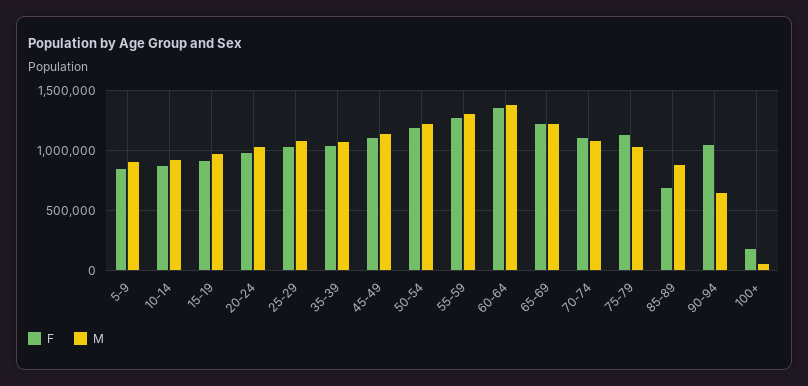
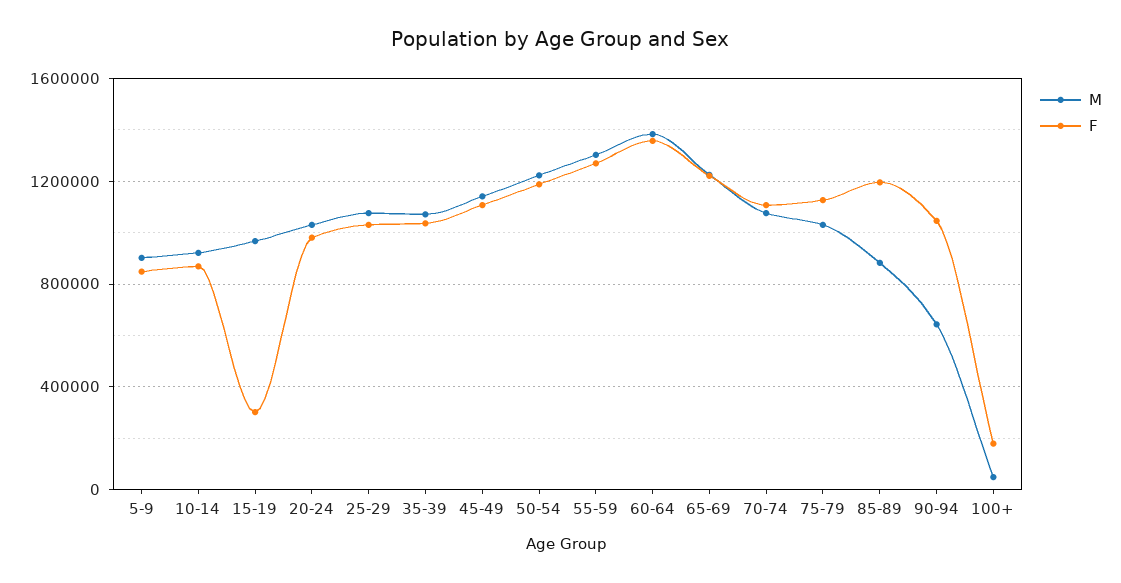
  {
    "F": {
      "5-9": 850000,
      "10-14": 850000,
-     "15-19": 900000,
+     "15-19": 300000,
      "20-24": 1000000,
      "25-29": 1050000,
      "35-39": 1050000,
      "45-49": 1100000,
      "50-54": 1200000,
      "55-59": 1250000,
      "60-64": 1350000,
      "65-69": 1200000,
      "70-74": 1100000,
      "75-79": 1150000,
-     "85-89": 700000,
+     "85-89": 1200000,
      "90-94": 1050000,
      "100+": 200000
    },
    "M": {
      "5-9": 900000,
      "10-14": 900000,
      "15-19": 950000,
      "20-24": 1050000,
      "25-29": 1100000,
      "35-39": 1050000,
      "45-49": 1150000,
      "50-54": 1200000,
      "55-59": 1300000,
      "60-64": 1400000,
      "65-69": 1200000,
      "70-74": 1100000,
      "75-79": 1050000,
      "85-89": 900000,
      "90-94": 650000,
      "100+": 50000
    }
  }

